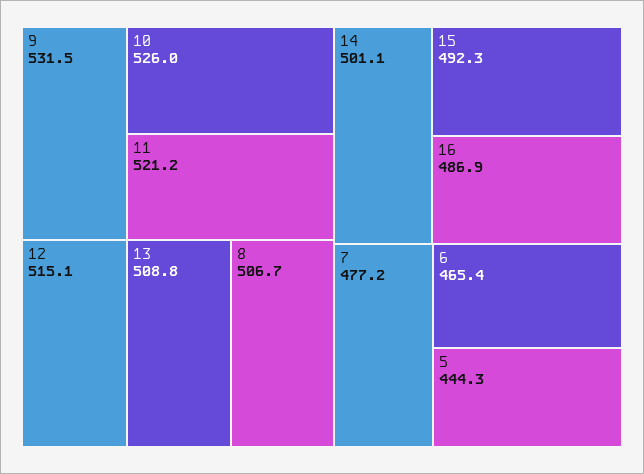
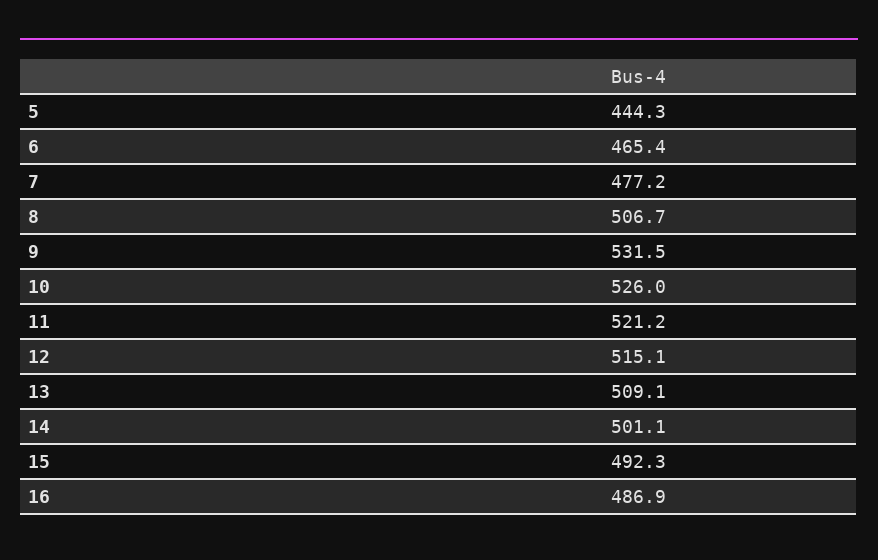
  {
    "9": 531.5,
    "10": 526,
    "11": 521.2,
    "12": 515.1,
-   "13": 508.8,
+   "13": 509.1,
    "8": 506.7,
    "14": 501.1,
    "15": 492.3,
    "16": 486.9,
    "7": 477.2,
    "6": 465.4,
    "5": 444.3
  }

